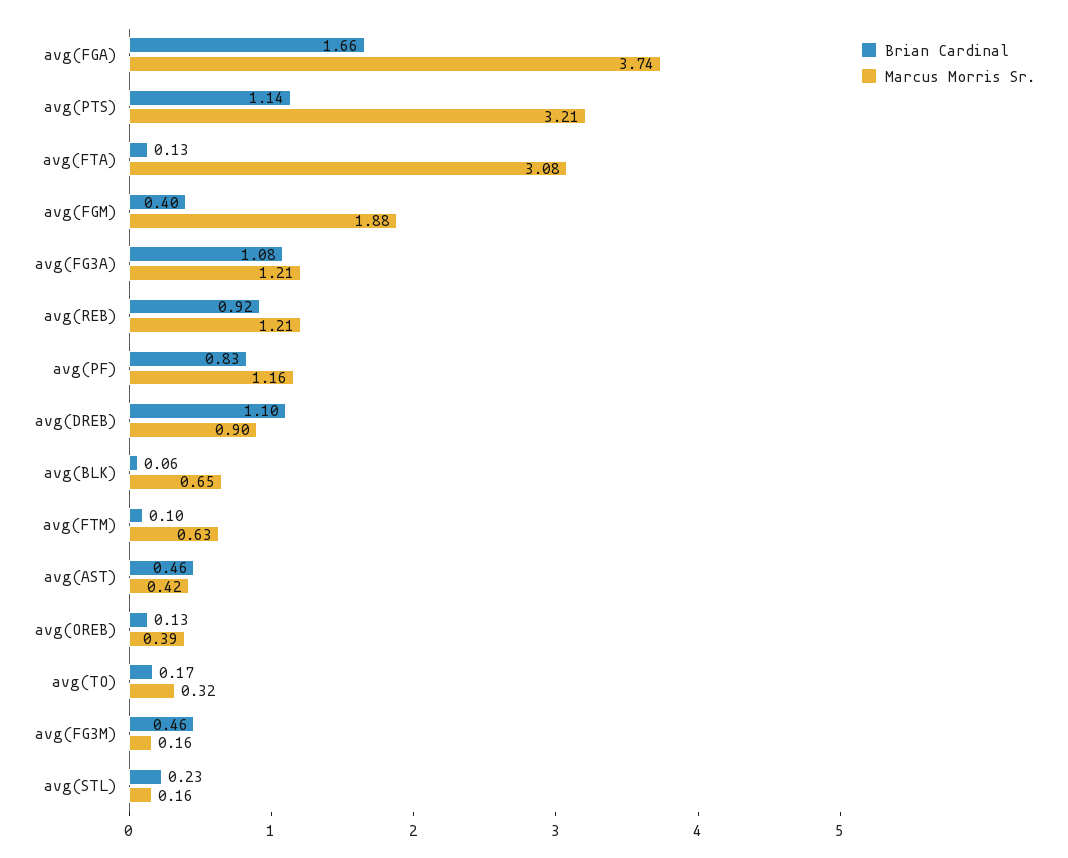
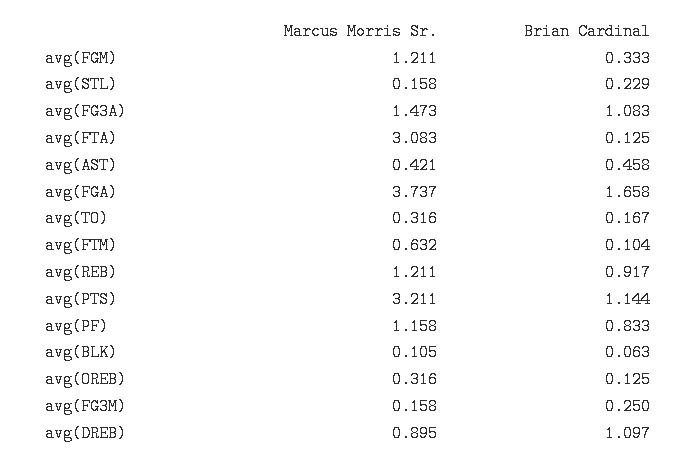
  {
    "Brian Cardinal": {
      "avg(FGA)": 1.658,
      "avg(PTS)": 1.144,
      "avg(FTA)": 0.125,
-     "avg(FGM)": 0.4,
+     "avg(FGM)": 0.333,
      "avg(FG3A)": 1.083,
      "avg(REB)": 0.917,
      "avg(PF)": 0.833,
      "avg(DREB)": 1.097,
      "avg(BLK)": 0.063,
      "avg(FTM)": 0.104,
      "avg(AST)": 0.458,
      "avg(OREB)": 0.125,
      "avg(TO)": 0.167,
-     "avg(FG3M)": 0.46,
+     "avg(FG3M)": 0.25,
      "avg(STL)": 0.229
    },
    "Marcus Morris Sr.": {
      "avg(FGA)": 3.737,
      "avg(PTS)": 3.211,
      "avg(FTA)": 3.083,
-     "avg(FGM)": 1.88,
+     "avg(FGM)": 1.211,
-     "avg(FG3A)": 1.21,
+     "avg(FG3A)": 1.473,
      "avg(REB)": 1.211,
      "avg(PF)": 1.158,
      "avg(DREB)": 0.895,
-     "avg(BLK)": 0.65,
+     "avg(BLK)": 0.105,
      "avg(FTM)": 0.632,
      "avg(AST)": 0.421,
-     "avg(OREB)": 0.39,
+     "avg(OREB)": 0.316,
      "avg(TO)": 0.316,
      "avg(FG3M)": 0.158,
      "avg(STL)": 0.158
    }
  }

